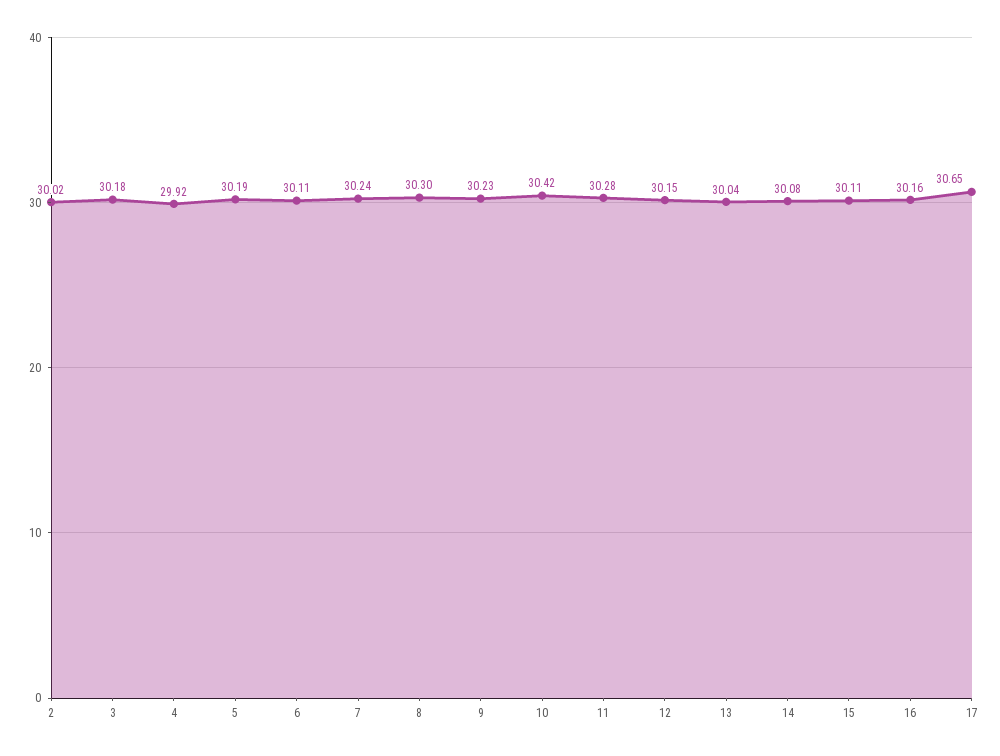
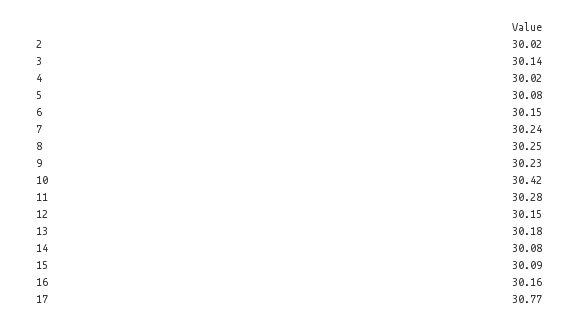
  {
    "2": 30.02,
-   "3": 30.18,
+   "3": 30.14,
-   "4": 29.92,
+   "4": 30.02,
-   "5": 30.19,
+   "5": 30.08,
-   "6": 30.11,
+   "6": 30.15,
    "7": 30.24,
-   "8": 30.3,
+   "8": 30.25,
    "9": 30.23,
    "10": 30.42,
    "11": 30.28,
    "12": 30.15,
-   "13": 30.04,
+   "13": 30.18,
    "14": 30.08,
-   "15": 30.11,
+   "15": 30.09,
    "16": 30.16,
-   "17": 30.65
+   "17": 30.77
  }

